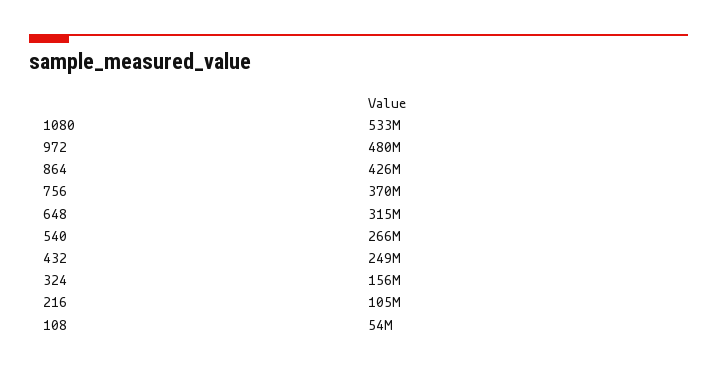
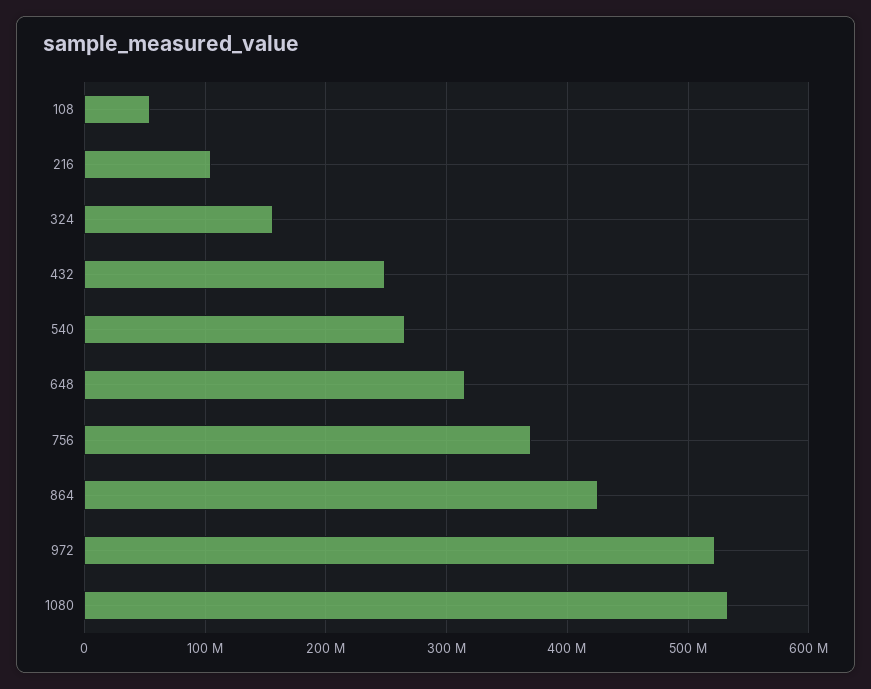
  {
    "1080": 533000000,
-   "972": 480000000,
+   "972": 520000000,
    "864": 426000000,
    "756": 370000000,
    "648": 315000000,
    "540": 266000000,
    "432": 249000000,
    "324": 156000000,
    "216": 105000000,
    "108": 54000000
  }

